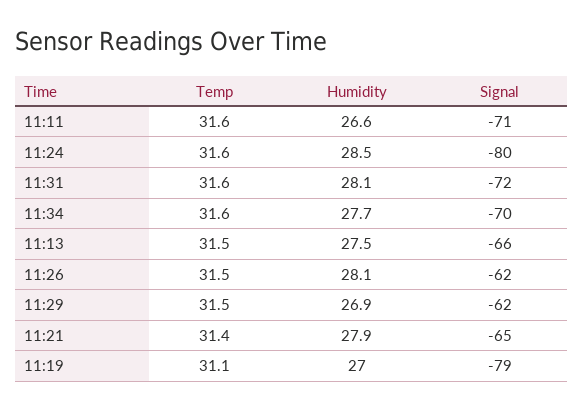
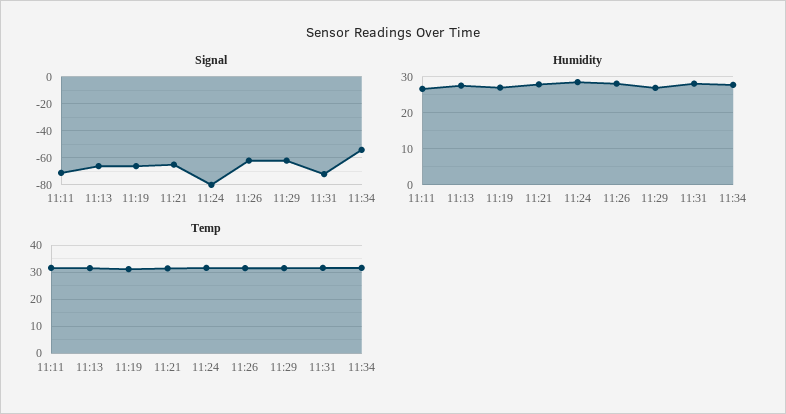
  {
    "Temp": {
      "11:11": 31.6,
      "11:24": 31.6,
      "11:31": 31.6,
      "11:34": 31.6,
      "11:13": 31.5,
      "11:26": 31.5,
      "11:29": 31.5,
      "11:21": 31.4,
      "11:19": 31.1
    },
    "Humidity": {
      "11:11": 26.6,
      "11:24": 28.5,
      "11:31": 28.1,
      "11:34": 27.7,
      "11:13": 27.5,
      "11:26": 28.1,
      "11:29": 26.9,
      "11:21": 27.9,
      "11:19": 27
    },
    "Signal": {
      "11:11": -71,
      "11:24": -80,
      "11:31": -72,
-     "11:34": -70,
+     "11:34": -55,
      "11:13": -66,
      "11:26": -62,
      "11:29": -62,
      "11:21": -65,
-     "11:19": -79
+     "11:19": -65
    }
  }

